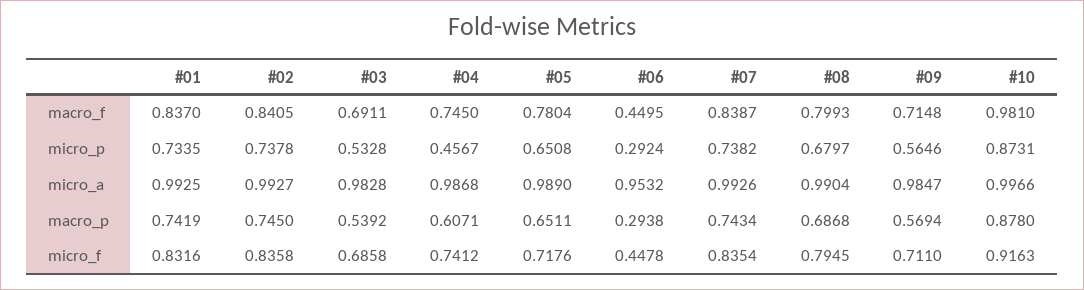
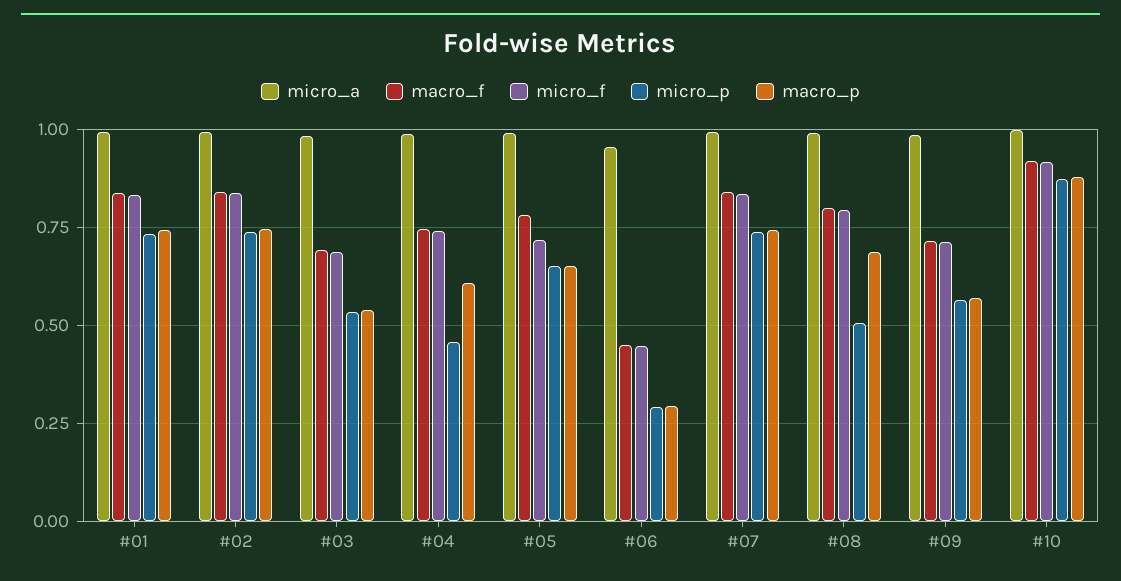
  {
    "macro_f": {
      "#01": 0.837,
      "#02": 0.8405,
      "#03": 0.6911,
      "#04": 0.745,
      "#05": 0.7804,
      "#06": 0.4495,
      "#07": 0.8387,
      "#08": 0.7993,
      "#09": 0.7148,
-     "#10": 0.981
+     "#10": 0.925
    },
    "micro_p": {
      "#01": 0.7335,
      "#02": 0.7378,
      "#03": 0.5328,
      "#04": 0.4567,
      "#05": 0.6508,
      "#06": 0.2924,
      "#07": 0.7382,
-     "#08": 0.6797,
+     "#08": 0.5,
      "#09": 0.5646,
      "#10": 0.8731
    },
    "micro_a": {
      "#01": 0.9925,
      "#02": 0.9927,
      "#03": 0.9828,
      "#04": 0.9868,
      "#05": 0.989,
      "#06": 0.9532,
      "#07": 0.9926,
      "#08": 0.9904,
      "#09": 0.9847,
      "#10": 0.9966
    },
    "macro_p": {
      "#01": 0.7419,
      "#02": 0.745,
      "#03": 0.5392,
      "#04": 0.6071,
      "#05": 0.6511,
      "#06": 0.2938,
      "#07": 0.7434,
      "#08": 0.6868,
      "#09": 0.5694,
      "#10": 0.878
    },
    "micro_f": {
      "#01": 0.8316,
      "#02": 0.8358,
      "#03": 0.6858,
      "#04": 0.7412,
      "#05": 0.7176,
      "#06": 0.4478,
      "#07": 0.8354,
      "#08": 0.7945,
      "#09": 0.711,
      "#10": 0.9163
    }
  }

